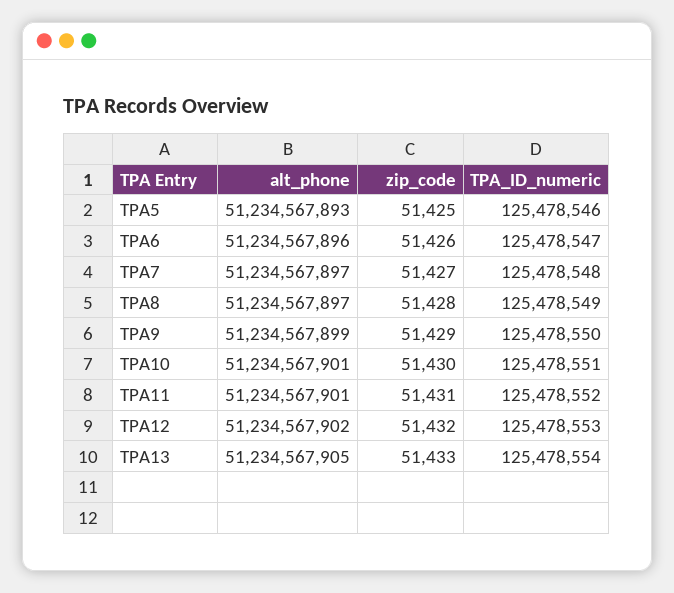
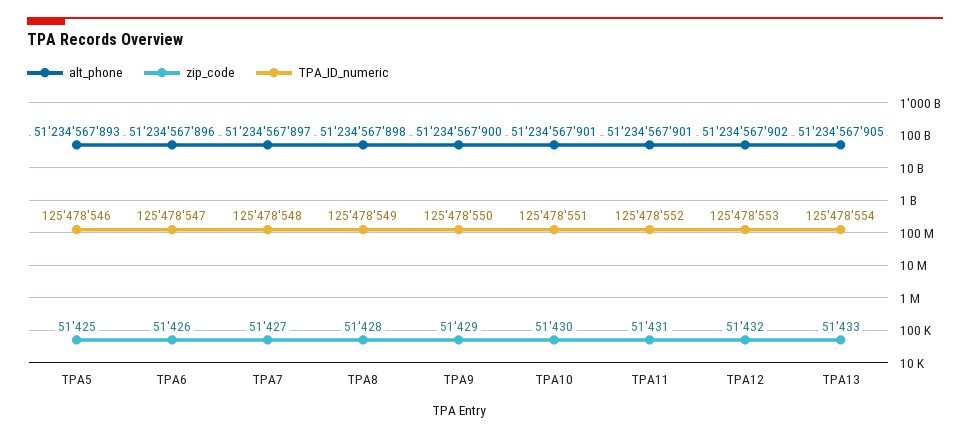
  {
    "alt_phone": {
      "TPA5": 51234567893,
      "TPA6": 51234567896,
      "TPA7": 51234567897,
-     "TPA8": 51234567897,
+     "TPA8": 51234567898,
-     "TPA9": 51234567899,
+     "TPA9": 51234567900,
      "TPA10": 51234567901,
      "TPA11": 51234567901,
      "TPA12": 51234567902,
      "TPA13": 51234567905
    },
    "zip_code": {
      "TPA5": 51425,
      "TPA6": 51426,
      "TPA7": 51427,
      "TPA8": 51428,
      "TPA9": 51429,
      "TPA10": 51430,
      "TPA11": 51431,
      "TPA12": 51432,
      "TPA13": 51433
    },
    "TPA_ID_numeric": {
      "TPA5": 125478546,
      "TPA6": 125478547,
      "TPA7": 125478548,
      "TPA8": 125478549,
      "TPA9": 125478550,
      "TPA10": 125478551,
      "TPA11": 125478552,
      "TPA12": 125478553,
      "TPA13": 125478554
    }
  }

